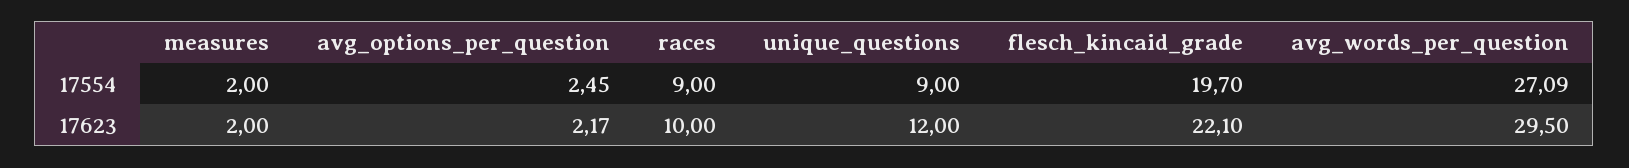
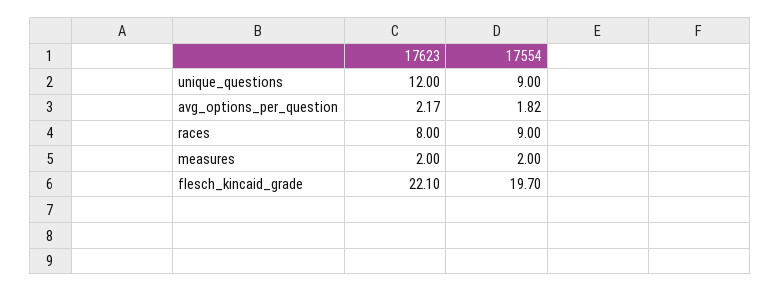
  {
    "measures": {
      "17554": 2,
      "17623": 2
    },
    "avg_options_per_question": {
-     "17554": 2.45,
+     "17554": 1.82,
      "17623": 2.17
    },
    "races": {
      "17554": 9,
-     "17623": 10
+     "17623": 8
    },
    "unique_questions": {
      "17554": 9,
      "17623": 12
    },
    "flesch_kincaid_grade": {
      "17554": 19.7,
      "17623": 22.1
-   },
+   }
-   "avg_words_per_question": {
-     "17554": 27.09,
-     "17623": 29.5
-   }
  }

